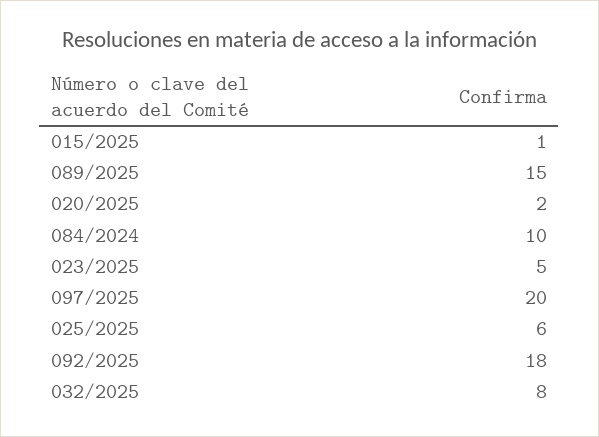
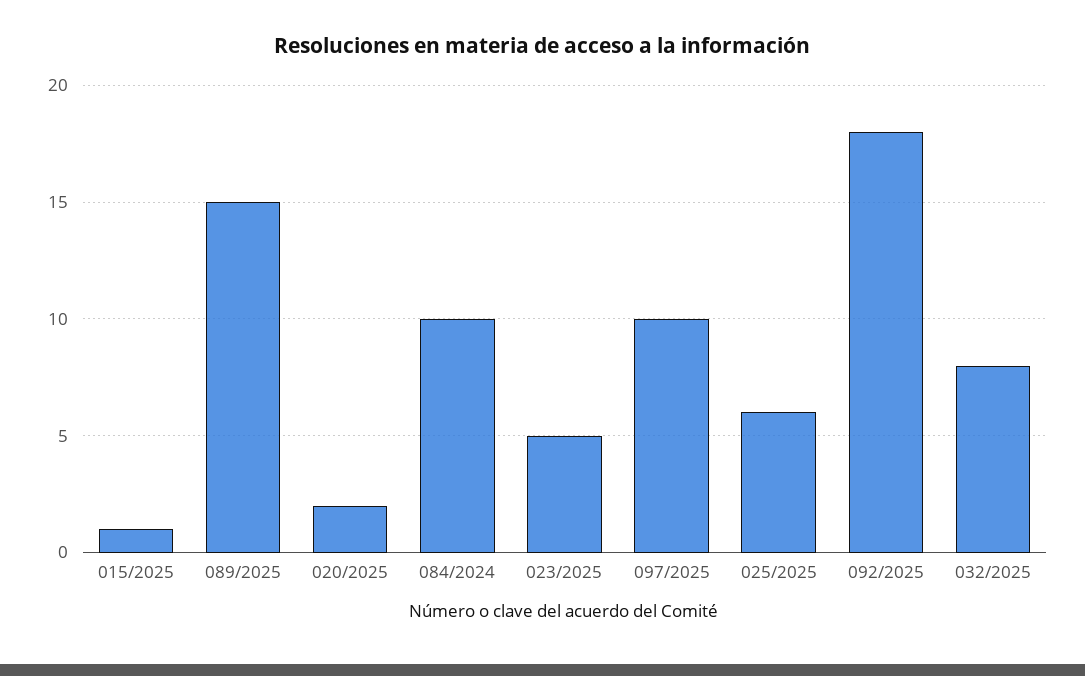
  {
    "015/2025": 1,
    "089/2025": 15,
    "020/2025": 2,
    "084/2024": 10,
    "023/2025": 5,
-   "097/2025": 20,
+   "097/2025": 10,
    "025/2025": 6,
    "092/2025": 18,
    "032/2025": 8
  }

